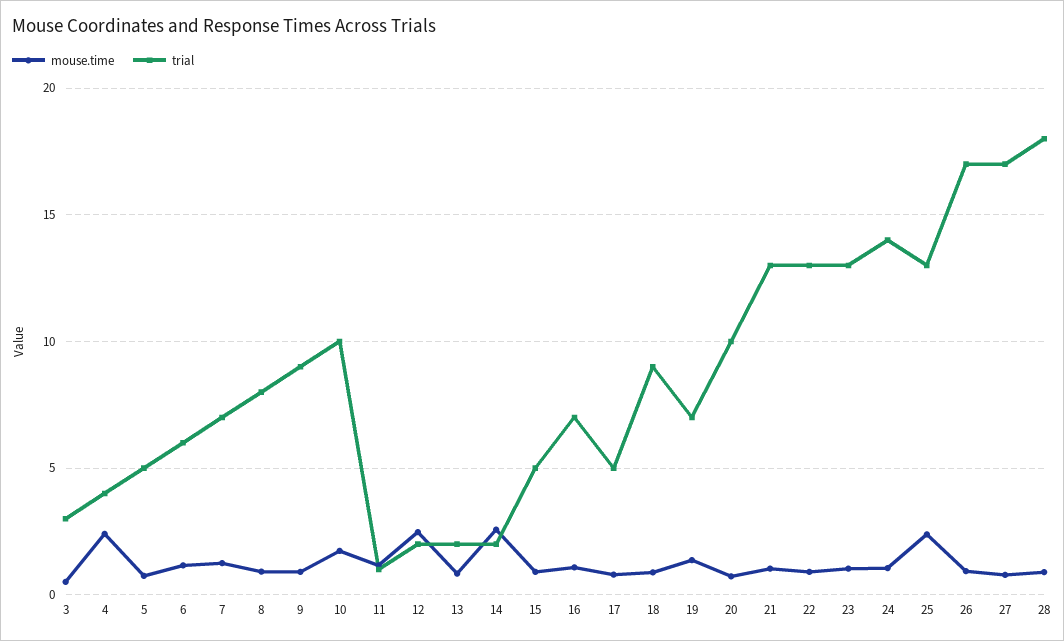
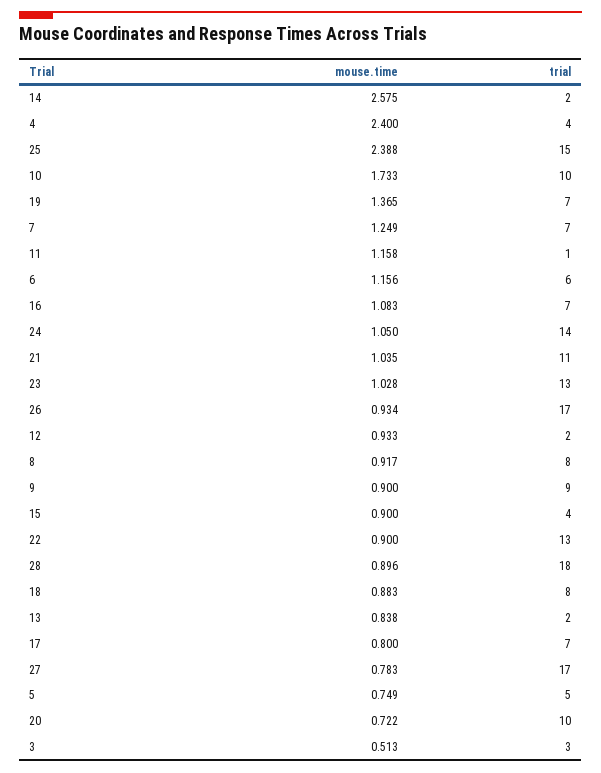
  {
    "mouse.time": {
      "3": 0.513,
      "4": 2.4,
      "5": 0.749,
      "6": 1.156,
      "7": 1.249,
      "8": 0.917,
      "9": 0.9,
      "10": 1.733,
      "11": 1.158,
-     "12": 2.5,
+     "12": 0.933,
      "13": 0.838,
      "14": 2.575,
      "15": 0.9,
      "16": 1.083,
      "17": 0.8,
      "18": 0.883,
      "19": 1.365,
      "20": 0.722,
      "21": 1.035,
      "22": 0.9,
      "23": 1.028,
      "24": 1.05,
      "25": 2.388,
      "26": 0.934,
      "27": 0.783,
      "28": 0.896
    },
    "trial": {
      "3": 3,
      "4": 4,
      "5": 5,
      "6": 6,
      "7": 7,
      "8": 8,
      "9": 9,
      "10": 10,
      "11": 1,
      "12": 2,
      "13": 2,
      "14": 2,
-     "15": 5,
+     "15": 4,
      "16": 7,
-     "17": 5,
+     "17": 7,
-     "18": 9,
+     "18": 8,
      "19": 7,
      "20": 10,
-     "21": 13,
+     "21": 11,
      "22": 13,
      "23": 13,
      "24": 14,
-     "25": 13,
+     "25": 15,
      "26": 17,
      "27": 17,
      "28": 18
    }
  }

